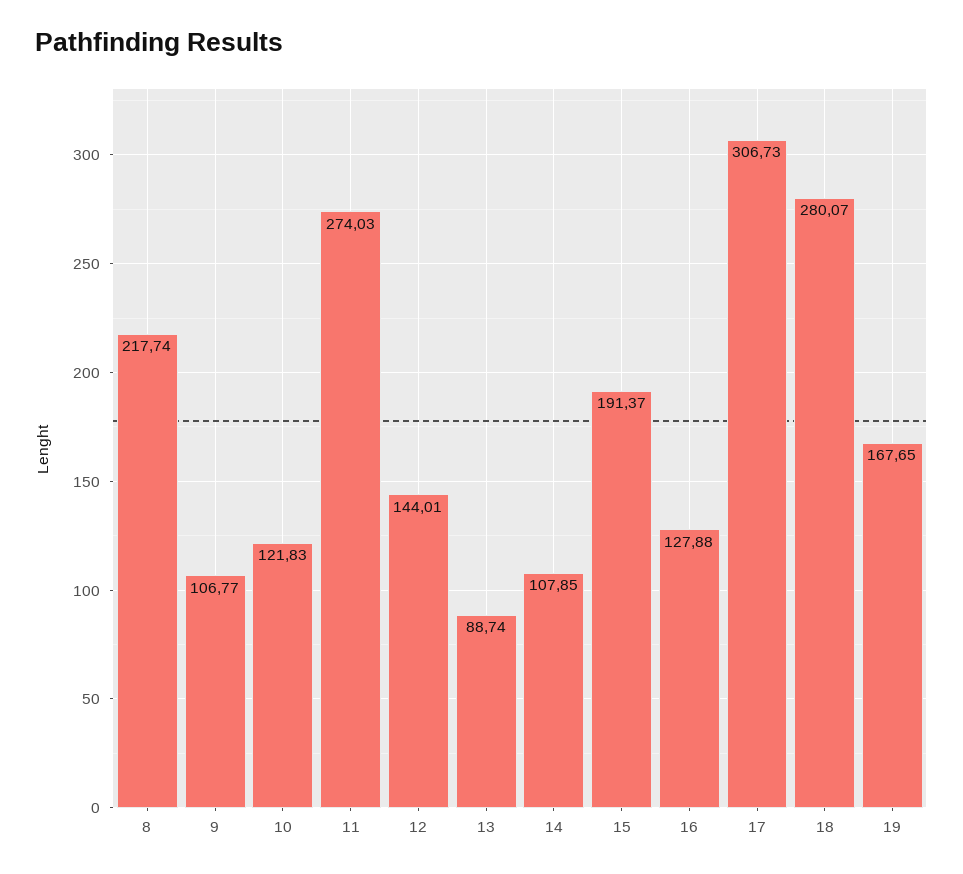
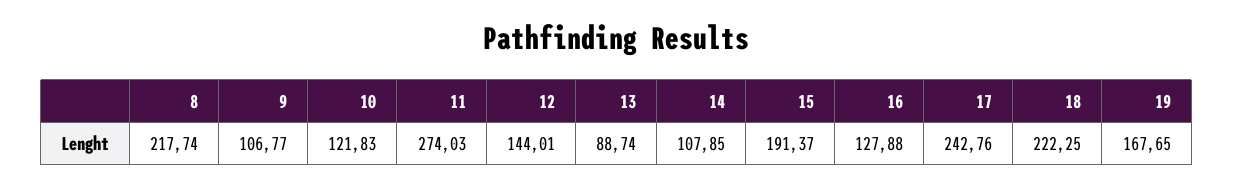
  {
    "8": 217.74,
    "9": 106.77,
    "10": 121.83,
    "11": 274.03,
    "12": 144.01,
    "13": 88.74,
    "14": 107.85,
    "15": 191.37,
    "16": 127.88,
-   "17": 306.73,
+   "17": 242.76,
-   "18": 280.07,
+   "18": 222.25,
    "19": 167.65
  }

